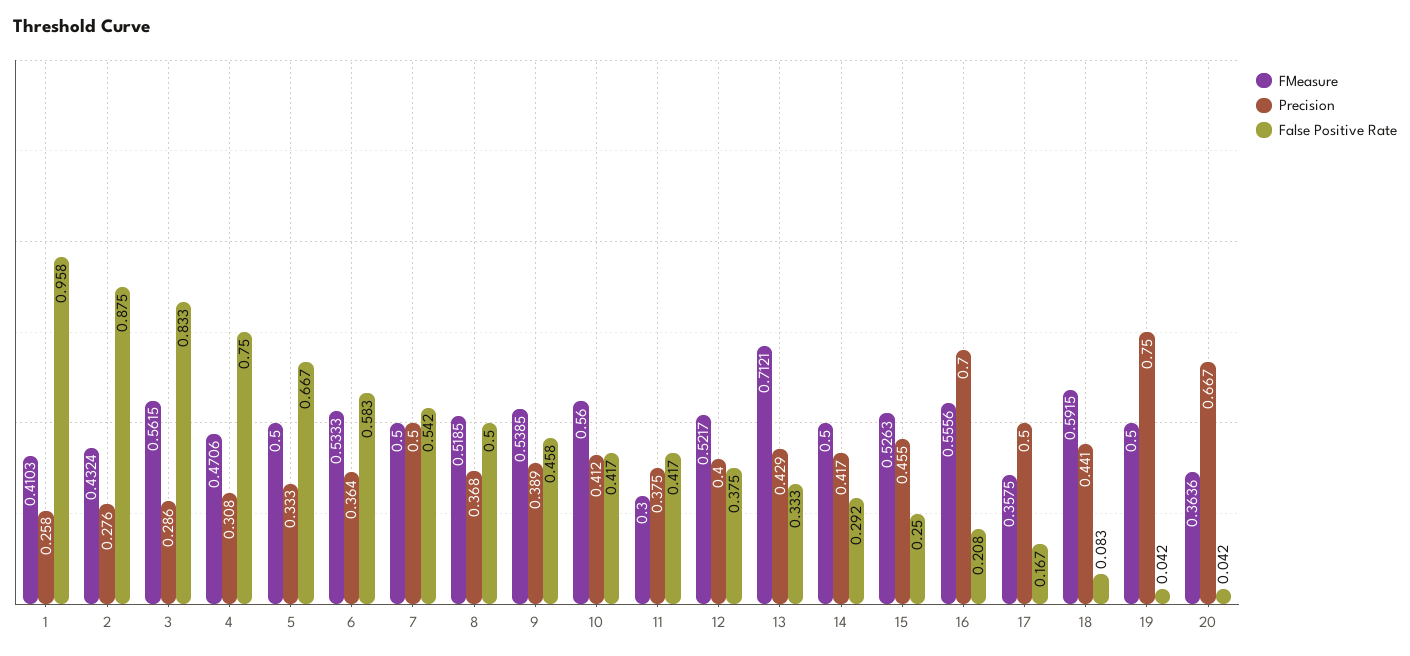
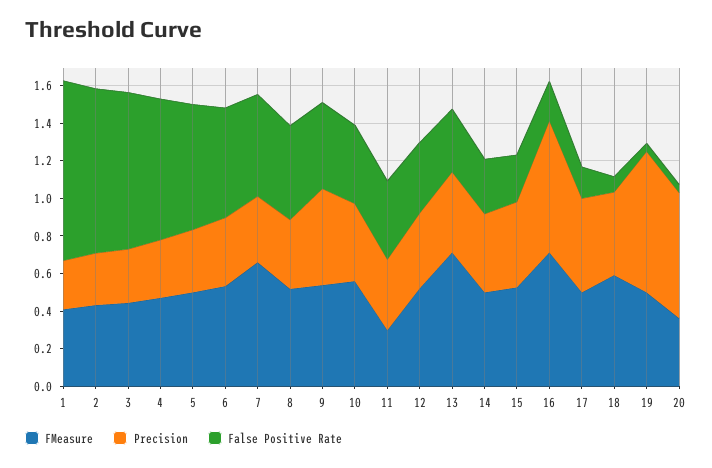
  {
    "FMeasure": {
      "1": 0.4103,
      "2": 0.4324,
-     "3": 0.5615,
+     "3": 0.45,
      "4": 0.4706,
      "5": 0.5,
      "6": 0.5333,
-     "7": 0.5,
+     "7": 0.65,
      "8": 0.5185,
      "9": 0.5385,
      "10": 0.56,
      "11": 0.3,
      "12": 0.5217,
      "13": 0.7121,
      "14": 0.5,
      "15": 0.5263,
-     "16": 0.5556,
+     "16": 0.7,
-     "17": 0.3575,
+     "17": 0.5,
      "18": 0.5915,
      "19": 0.5,
      "20": 0.3636
    },
    "Precision": {
      "1": 0.258,
      "2": 0.276,
      "3": 0.286,
      "4": 0.308,
      "5": 0.333,
      "6": 0.364,
-     "7": 0.5,
+     "7": 0.35,
      "8": 0.368,
-     "9": 0.389,
+     "9": 0.5,
      "10": 0.412,
      "11": 0.375,
      "12": 0.4,
      "13": 0.429,
      "14": 0.417,
      "15": 0.455,
      "16": 0.7,
      "17": 0.5,
      "18": 0.441,
      "19": 0.75,
      "20": 0.667
    },
    "False Positive Rate": {
      "1": 0.958,
      "2": 0.875,
      "3": 0.833,
      "4": 0.75,
      "5": 0.667,
      "6": 0.583,
      "7": 0.542,
      "8": 0.5,
      "9": 0.458,
      "10": 0.417,
      "11": 0.417,
      "12": 0.375,
      "13": 0.333,
      "14": 0.292,
      "15": 0.25,
      "16": 0.208,
      "17": 0.167,
      "18": 0.083,
      "19": 0.042,
      "20": 0.042
    }
  }

